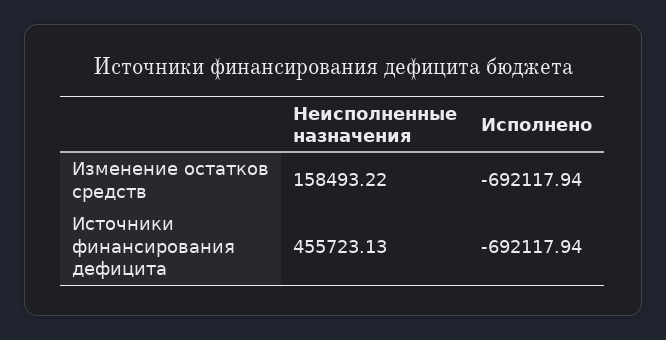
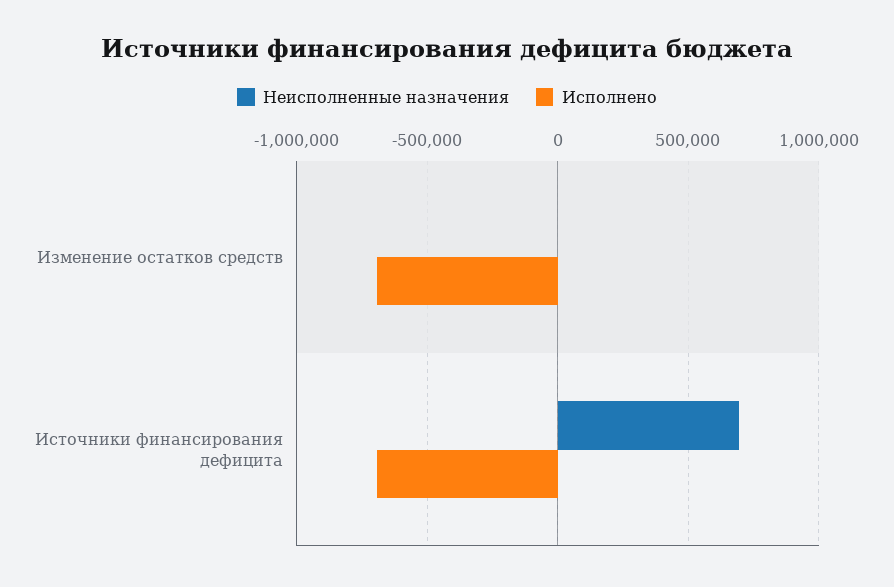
  {
    "Неисполненные назначения": {
-     "Изменение остатков средств": 158493.22,
+     "Изменение остатков средств": 0,
-     "Источники финансирования дефицита": 455723.13
+     "Источники финансирования дефицита": 700000
    },
    "Исполнено": {
      "Изменение остатков средств": -692117.94,
      "Источники финансирования дефицита": -692117.94
    }
  }

